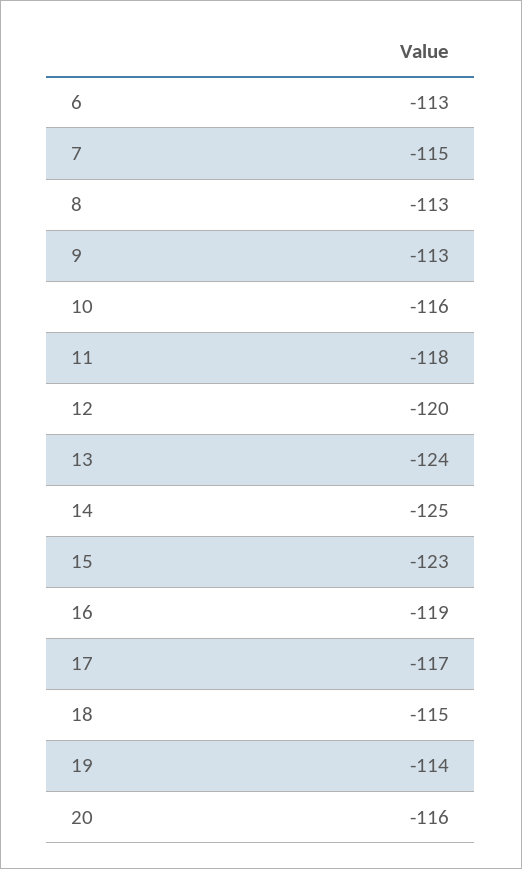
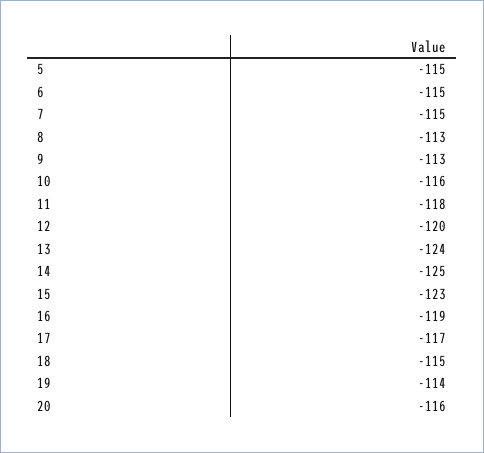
  {
-   "6": -113,
+   "6": -115,
    "7": -115,
    "8": -113,
    "9": -113,
    "10": -116,
    "11": -118,
    "12": -120,
    "13": -124,
    "14": -125,
    "15": -123,
    "16": -119,
    "17": -117,
    "18": -115,
    "19": -114,
-   "20": -116
+   "20": -116,
+   "5": -115
  }

